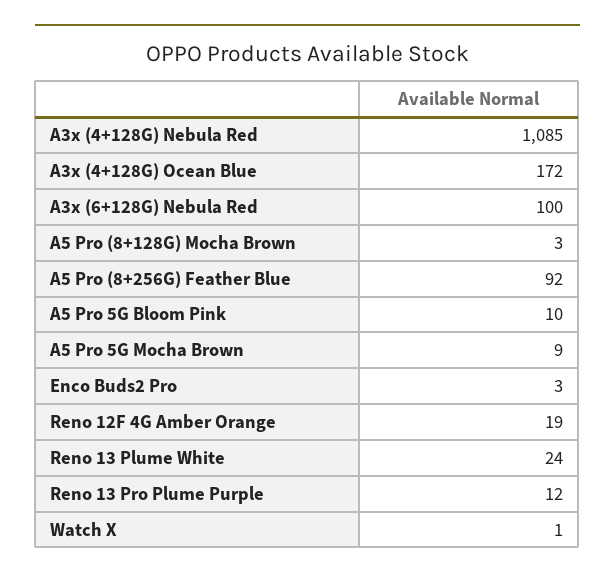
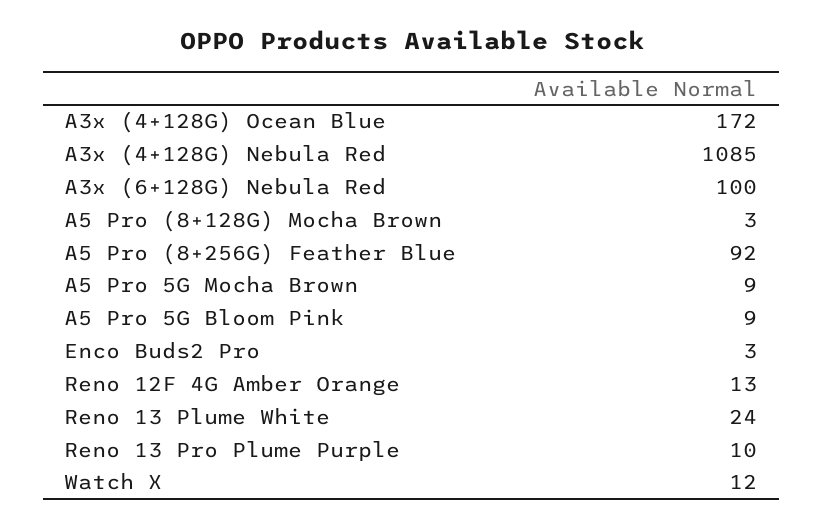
  {
    "A3x (4+128G) Nebula Red": 1085,
    "A3x (4+128G) Ocean Blue": 172,
    "A3x (6+128G) Nebula Red": 100,
    "A5 Pro (8+128G) Mocha Brown": 3,
    "A5 Pro (8+256G) Feather Blue": 92,
-   "A5 Pro 5G Bloom Pink": 10,
+   "A5 Pro 5G Bloom Pink": 9,
    "A5 Pro 5G Mocha Brown": 9,
    "Enco Buds2 Pro": 3,
-   "Reno 12F 4G Amber Orange": 19,
+   "Reno 12F 4G Amber Orange": 13,
    "Reno 13 Plume White": 24,
-   "Reno 13 Pro Plume Purple": 12,
+   "Reno 13 Pro Plume Purple": 10,
-   "Watch X": 1
+   "Watch X": 12
  }

